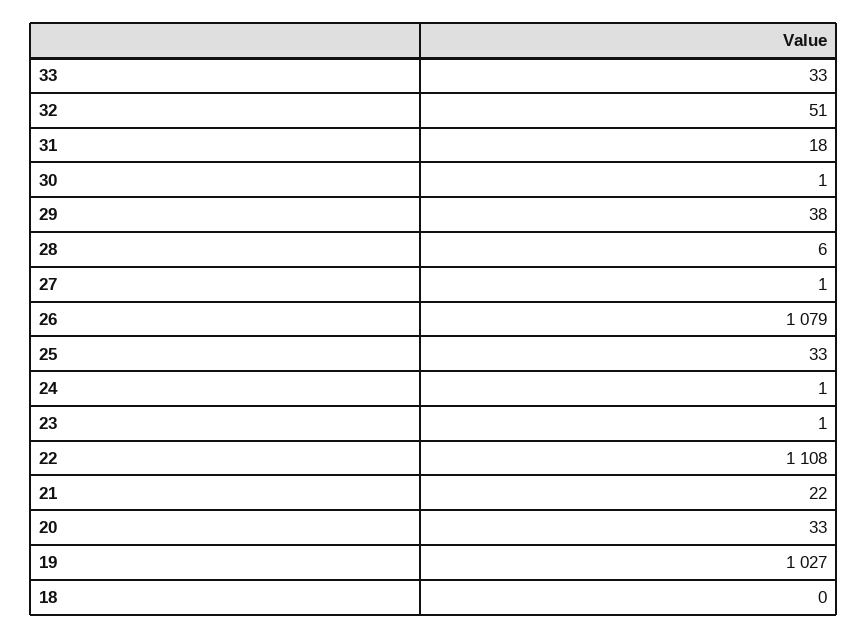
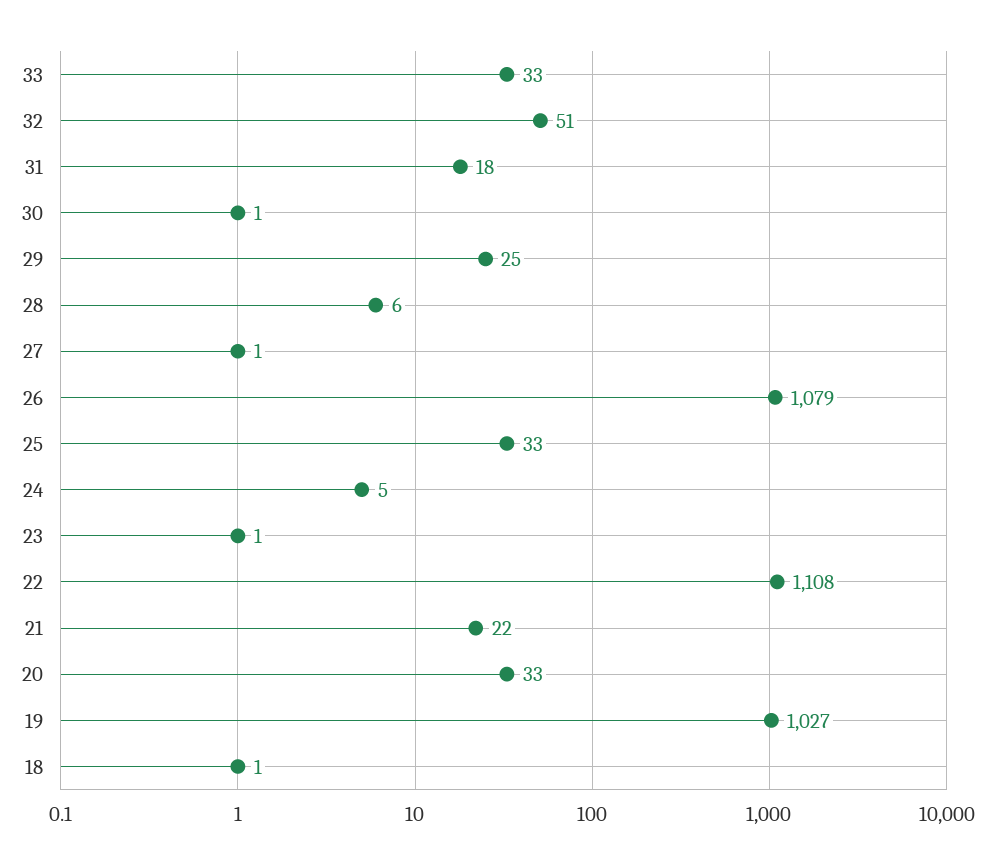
  {
    "33": 33,
    "32": 51,
    "31": 18,
    "30": 1,
-   "29": 38,
+   "29": 25,
    "28": 6,
    "27": 1,
    "26": 1079,
    "25": 33,
-   "24": 1,
+   "24": 5,
    "23": 1,
    "22": 1108,
    "21": 22,
    "20": 33,
    "19": 1027,
-   "18": 0
+   "18": 1
  }

